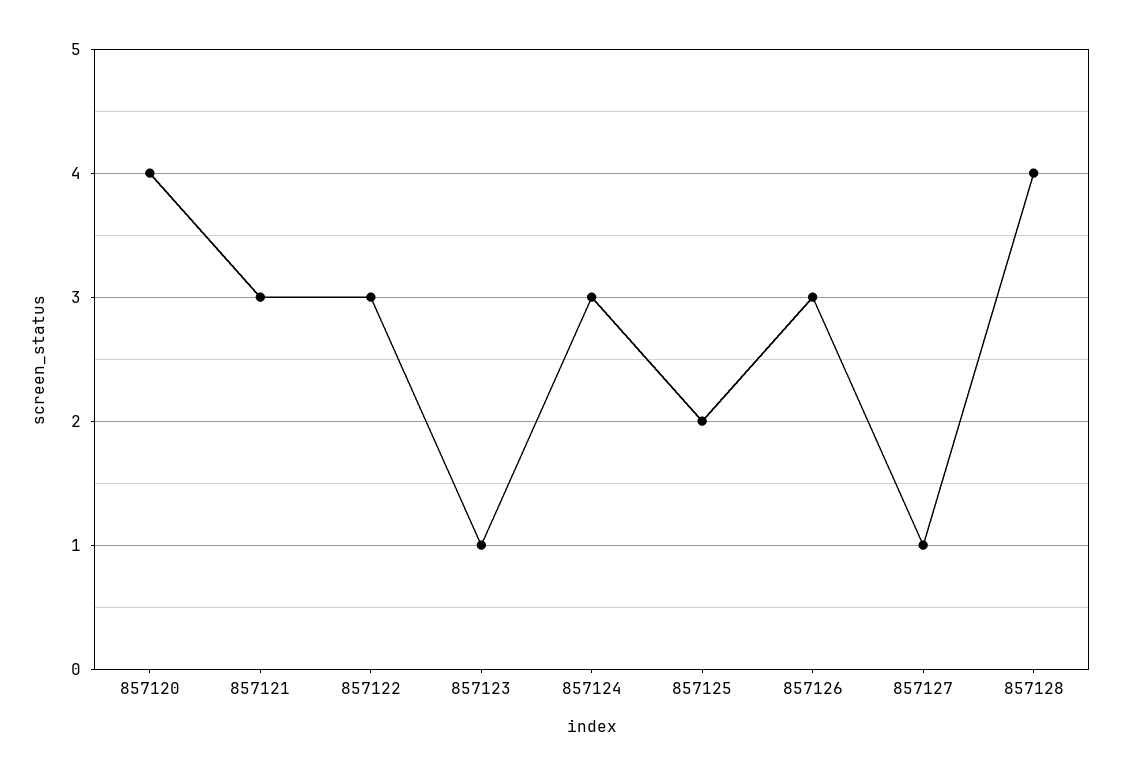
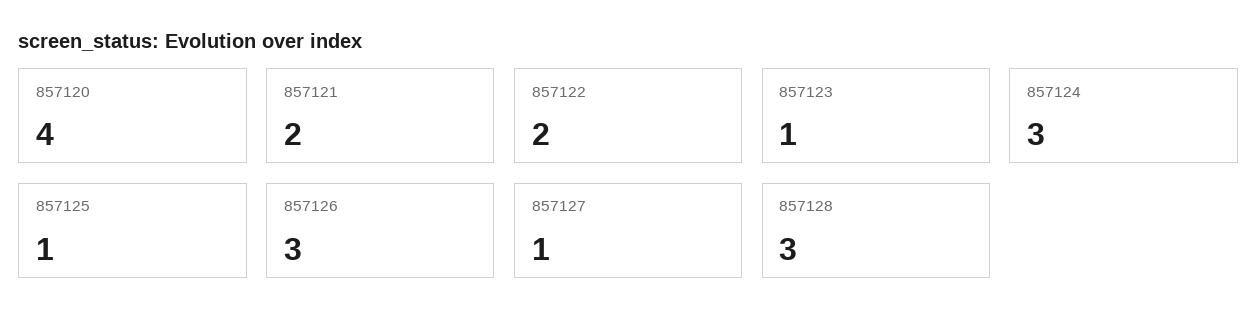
  {
    "857120": 4,
-   "857121": 3,
+   "857121": 2,
-   "857122": 3,
+   "857122": 2,
    "857123": 1,
    "857124": 3,
-   "857125": 2,
+   "857125": 1,
    "857126": 3,
    "857127": 1,
-   "857128": 4
+   "857128": 3
  }

